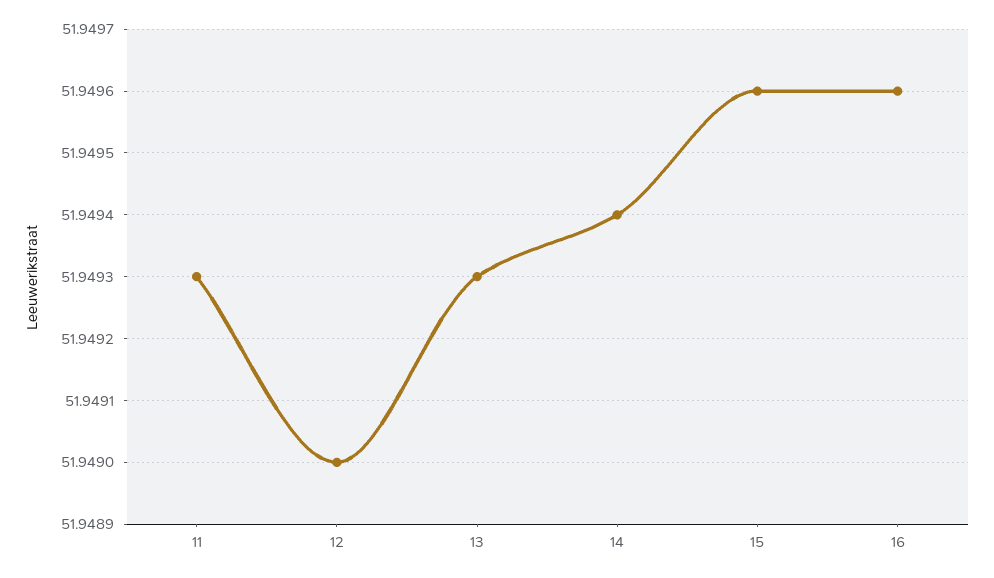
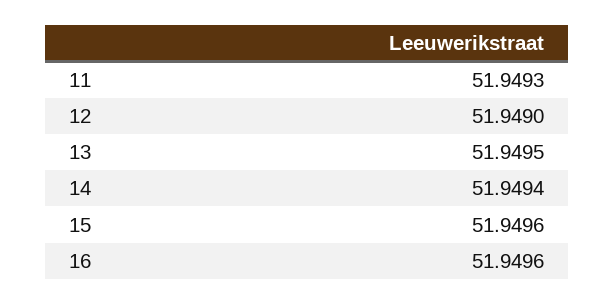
  {
    "11": 51.9493,
    "12": 51.949,
-   "13": 51.9493,
+   "13": 51.9495,
    "14": 51.9494,
    "15": 51.9496,
    "16": 51.9496
  }

